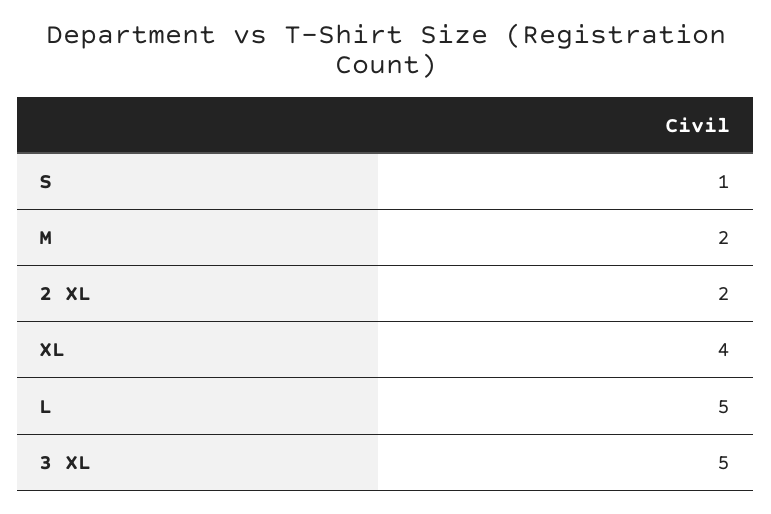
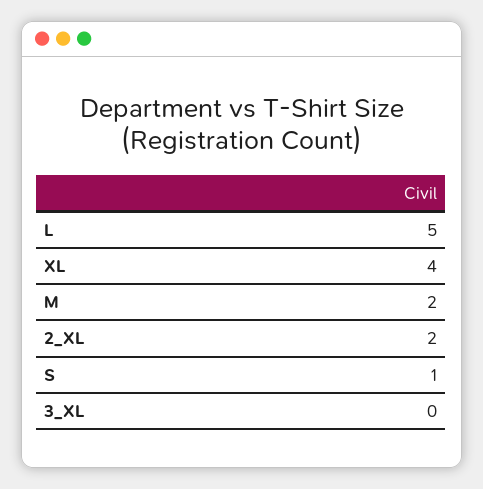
  {
    "S": 1,
    "M": 2,
    "2 XL": 2,
    "XL": 4,
    "L": 5,
-   "3 XL": 5
+   "3 XL": 0
  }

